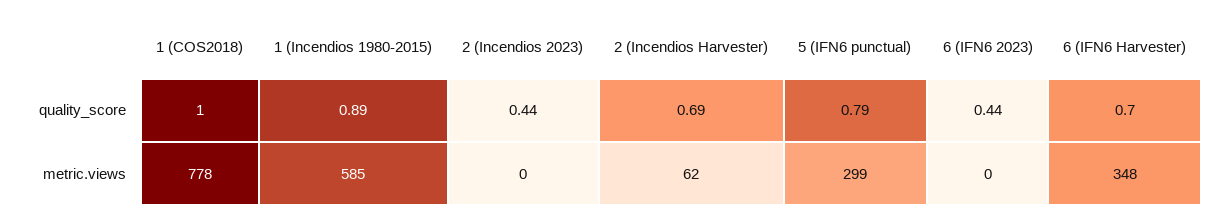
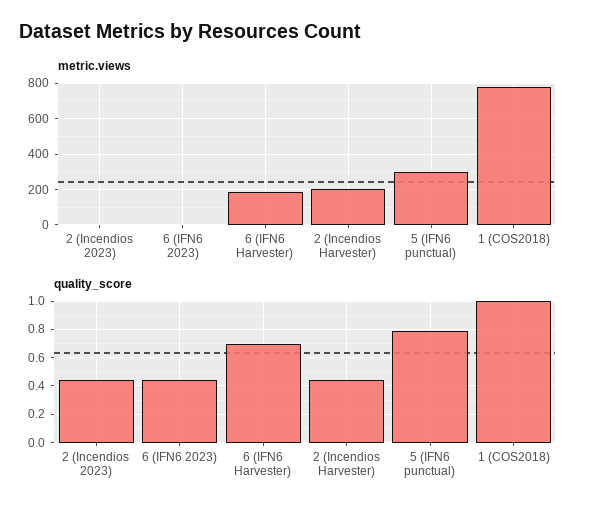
  {
    "quality_score": {
      "1 (COS2018)": 1,
-     "1 (Incendios 1980-2015)": 0.89,
      "2 (Incendios 2023)": 0.44,
-     "2 (Incendios Harvester)": 0.69,
+     "2 (Incendios Harvester)": 0.45,
      "5 (IFN6 punctual)": 0.79,
      "6 (IFN6 2023)": 0.44,
      "6 (IFN6 Harvester)": 0.7
    },
    "metric.views": {
      "1 (COS2018)": 778,
-     "1 (Incendios 1980-2015)": 585,
      "2 (Incendios 2023)": 0,
-     "2 (Incendios Harvester)": 62,
+     "2 (Incendios Harvester)": 200,
      "5 (IFN6 punctual)": 299,
      "6 (IFN6 2023)": 0,
-     "6 (IFN6 Harvester)": 348
+     "6 (IFN6 Harvester)": 200
    }
  }

